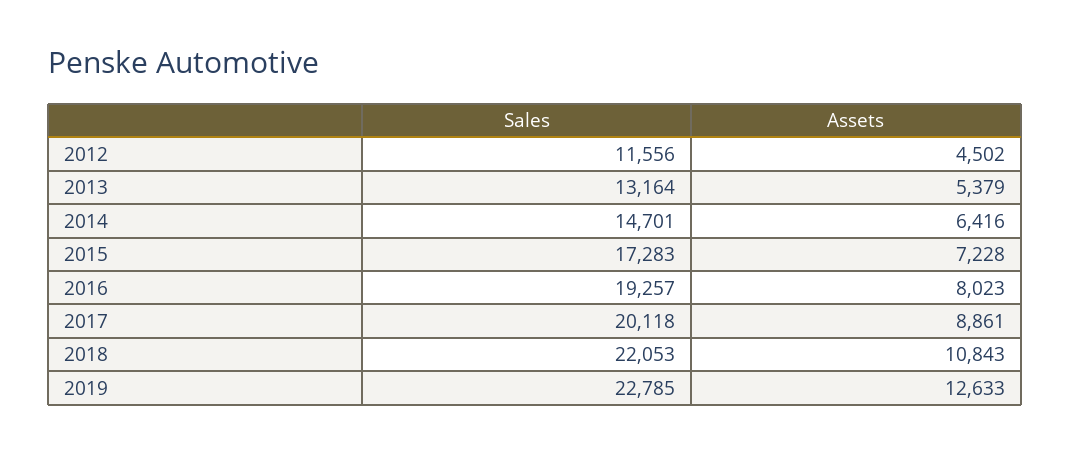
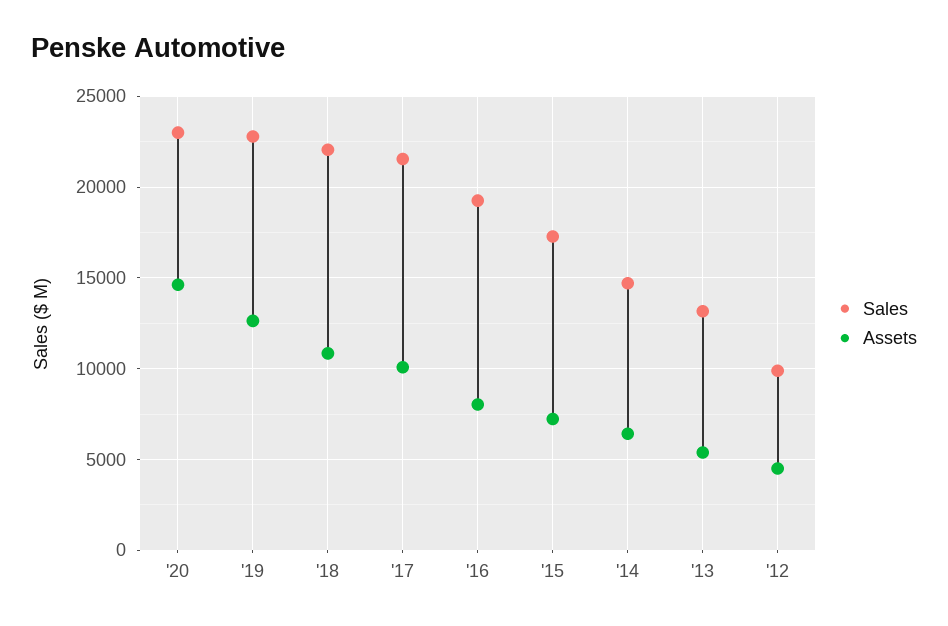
  {
    "Sales": {
-     "2012": 11556,
+     "2012": 10000,
      "2013": 13164,
      "2014": 14701,
      "2015": 17283,
      "2016": 19257,
-     "2017": 20118,
+     "2017": 21500,
      "2018": 22053,
-     "2019": 22785
+     "2019": 22785,
+     "'20": 23000
    },
    "Assets": {
      "2012": 4502,
      "2013": 5379,
      "2014": 6416,
      "2015": 7228,
      "2016": 8023,
-     "2017": 8861,
+     "2017": 10000,
      "2018": 10843,
-     "2019": 12633
+     "2019": 12633,
+     "'20": 14500
    }
  }

